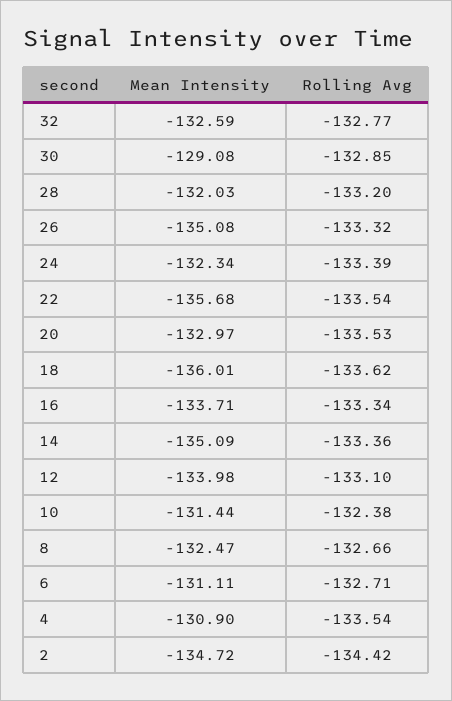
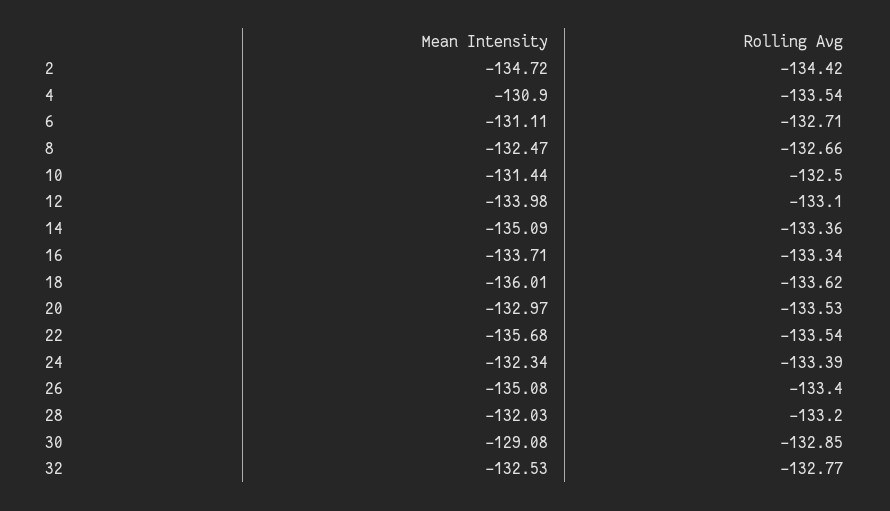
  {
    "Mean Intensity": {
-     "32": -132.59,
+     "32": -132.53,
      "30": -129.08,
      "28": -132.03,
      "26": -135.08,
      "24": -132.34,
      "22": -135.68,
      "20": -132.97,
      "18": -136.01,
      "16": -133.71,
      "14": -135.09,
      "12": -133.98,
      "10": -131.44,
      "8": -132.47,
      "6": -131.11,
      "4": -130.9,
      "2": -134.72
    },
    "Rolling Avg": {
      "32": -132.77,
      "30": -132.85,
      "28": -133.2,
-     "26": -133.32,
+     "26": -133.4,
      "24": -133.39,
      "22": -133.54,
      "20": -133.53,
      "18": -133.62,
      "16": -133.34,
      "14": -133.36,
      "12": -133.1,
-     "10": -132.38,
+     "10": -132.5,
      "8": -132.66,
      "6": -132.71,
      "4": -133.54,
      "2": -134.42
    }
  }

